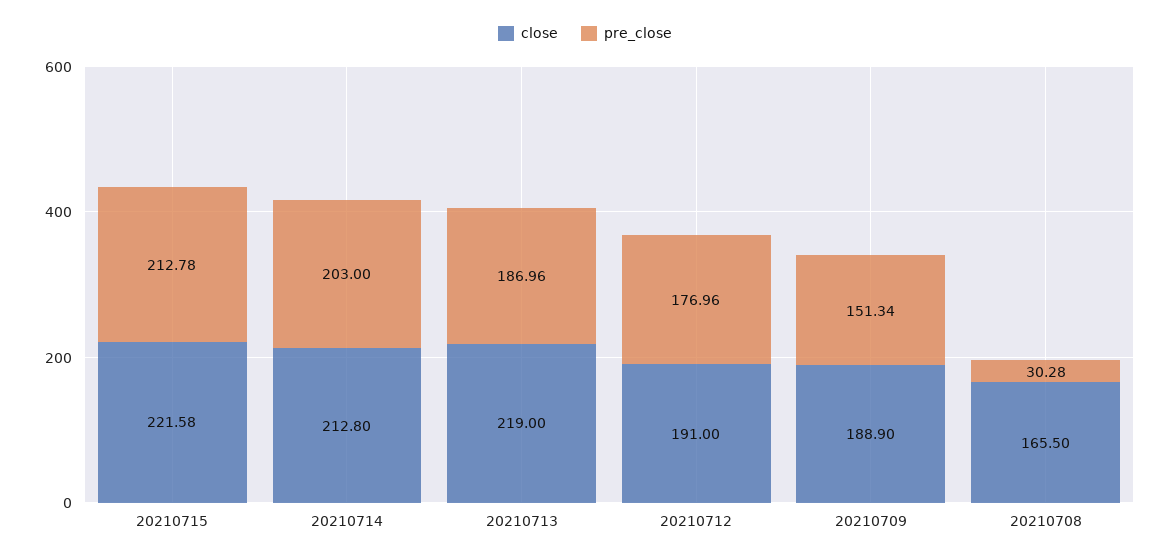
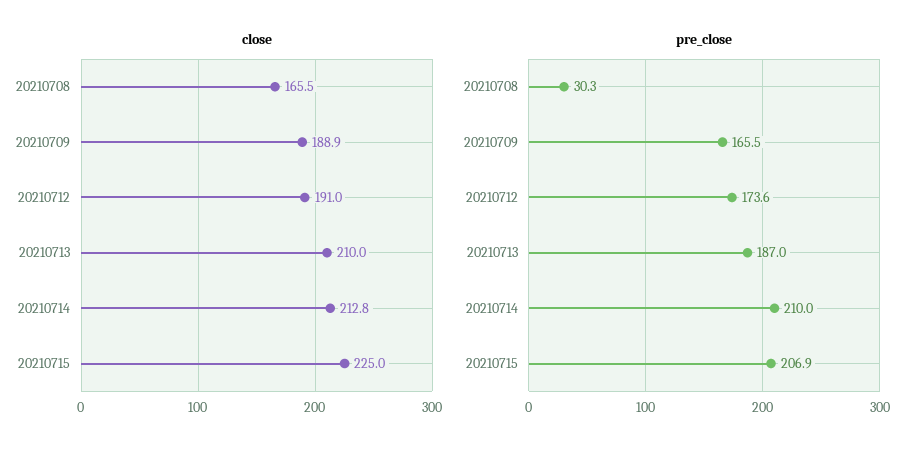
  {
    "close": {
-     "20210715": 221.58,
+     "20210715": 225,
      "20210714": 212.8,
-     "20210713": 219,
+     "20210713": 210,
      "20210712": 191,
      "20210709": 188.9,
      "20210708": 165.5
    },
    "pre_close": {
-     "20210715": 212.78,
+     "20210715": 206.9,
-     "20210714": 203,
+     "20210714": 210,
      "20210713": 186.96,
-     "20210712": 176.96,
+     "20210712": 173.6,
-     "20210709": 151.34,
+     "20210709": 165.5,
      "20210708": 30.28
    }
  }

